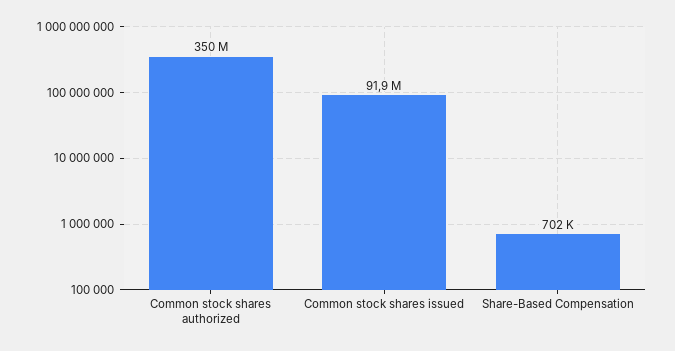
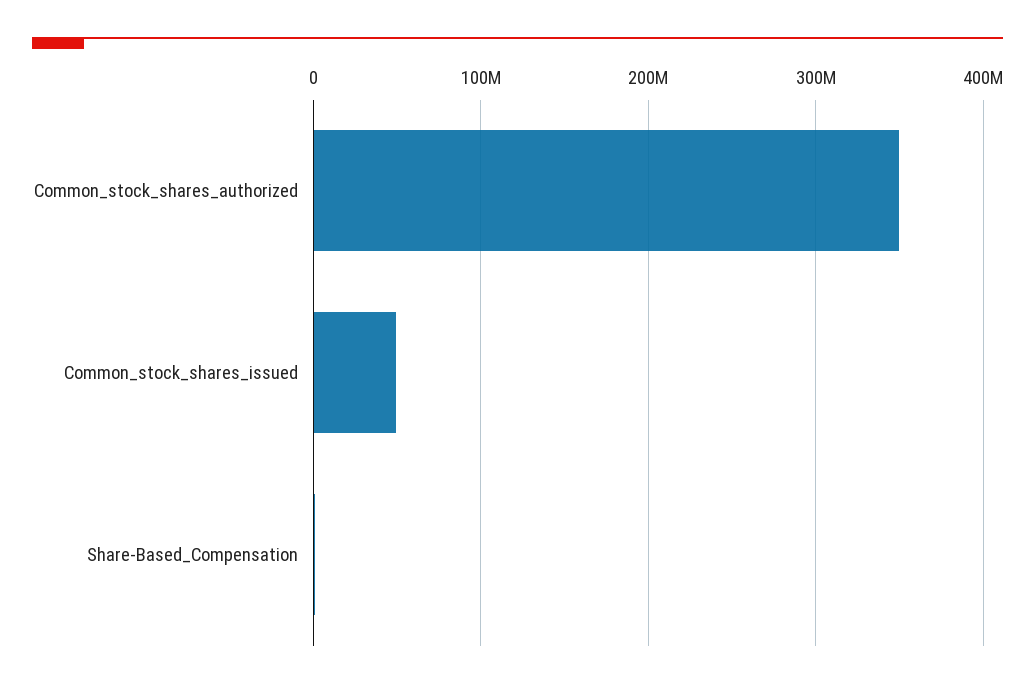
  {
    "Common stock shares authorized": 350000000,
-   "Common stock shares issued": 91900000,
+   "Common stock shares issued": 50000000,
    "Share-Based Compensation": 702000
  }

